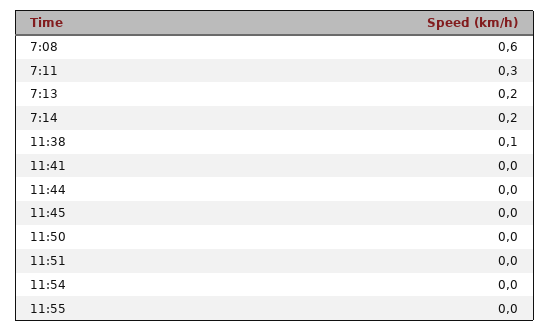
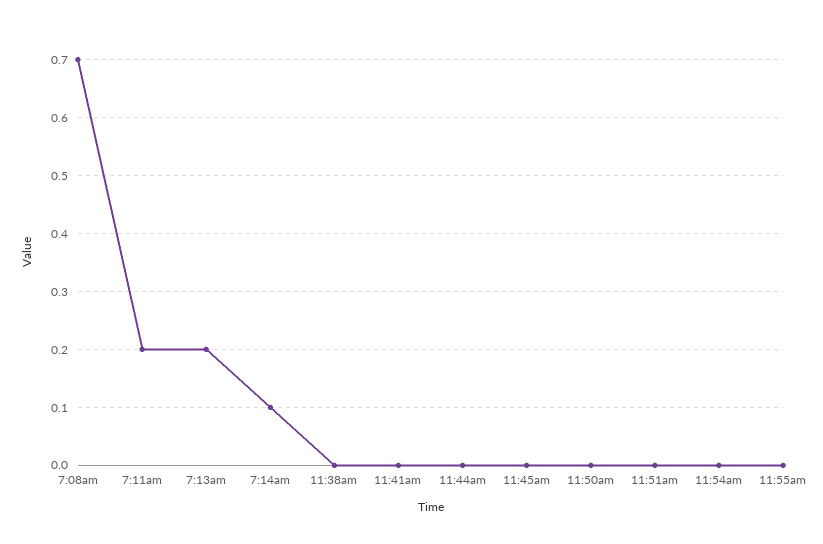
  {
-   "7:08": 0.6,
+   "7:08": 0.7,
-   "7:11": 0.3,
+   "7:11": 0.2,
    "7:13": 0.2,
-   "7:14": 0.2,
+   "7:14": 0.1,
-   "11:38": 0.1,
+   "11:38": 0,
    "11:41": 0,
    "11:44": 0,
    "11:45": 0,
    "11:50": 0,
    "11:51": 0,
    "11:54": 0,
    "11:55": 0
  }

